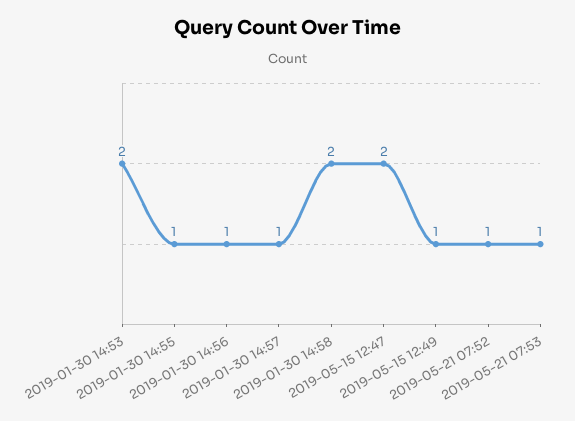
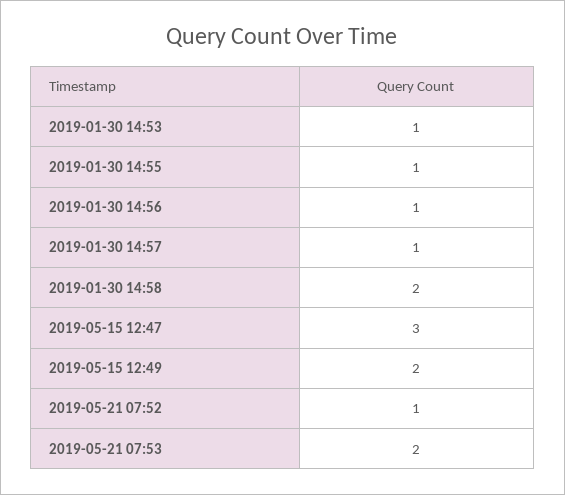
  {
-   "2019-01-30 14:53": 2,
+   "2019-01-30 14:53": 1,
    "2019-01-30 14:55": 1,
    "2019-01-30 14:56": 1,
    "2019-01-30 14:57": 1,
    "2019-01-30 14:58": 2,
-   "2019-05-15 12:47": 2,
+   "2019-05-15 12:47": 3,
-   "2019-05-15 12:49": 1,
+   "2019-05-15 12:49": 2,
    "2019-05-21 07:52": 1,
-   "2019-05-21 07:53": 1
+   "2019-05-21 07:53": 2
  }

